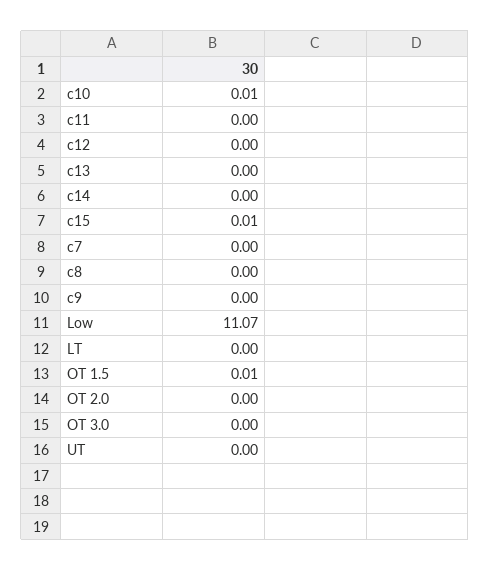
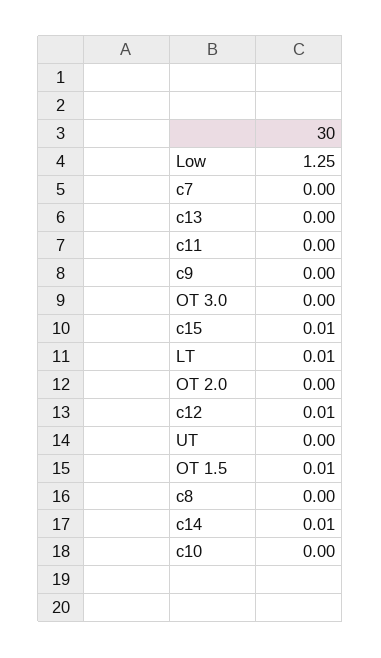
  {
-   "c10": 0.01,
+   "c10": 0,
    "c11": 0,
-   "c12": 0,
+   "c12": 0.01,
    "c13": 0,
-   "c14": 0,
+   "c14": 0.01,
    "c15": 0.01,
    "c7": 0,
    "c8": 0,
    "c9": 0,
-   "Low": 11.07,
+   "Low": 1.25,
-   "LT": 0,
+   "LT": 0.01,
    "OT 1.5": 0.01,
    "OT 2.0": 0,
    "OT 3.0": 0,
    "UT": 0
  }

